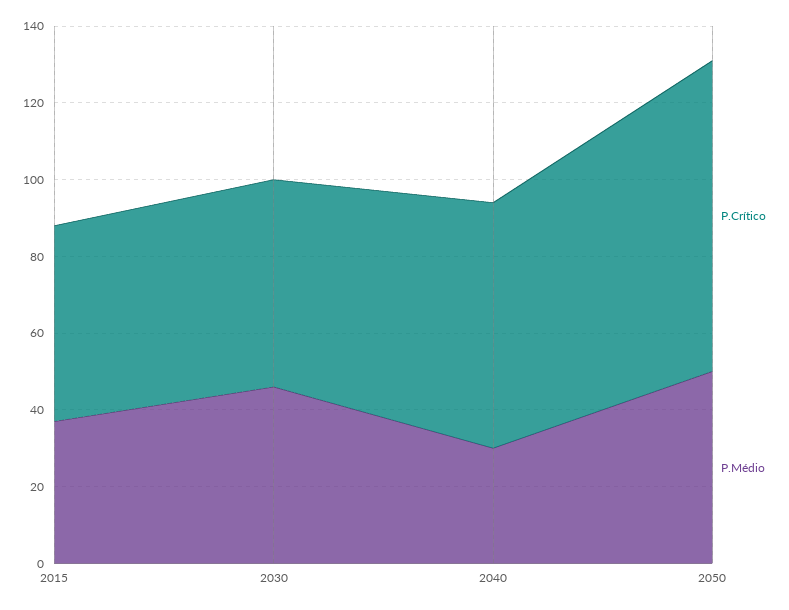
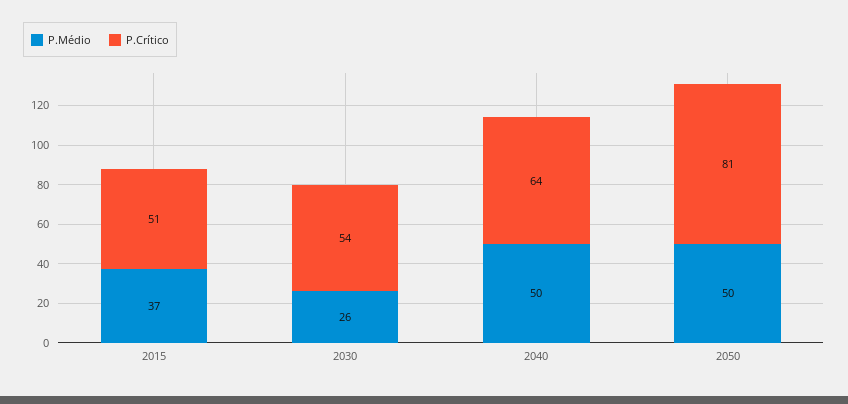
  {
    "P.Crítico": {
      "2015": 51,
      "2030": 54,
      "2040": 64,
      "2050": 81
    },
    "P.Médio": {
      "2015": 37,
-     "2030": 45,
+     "2030": 26,
-     "2040": 30,
+     "2040": 50,
      "2050": 50
    }
  }

